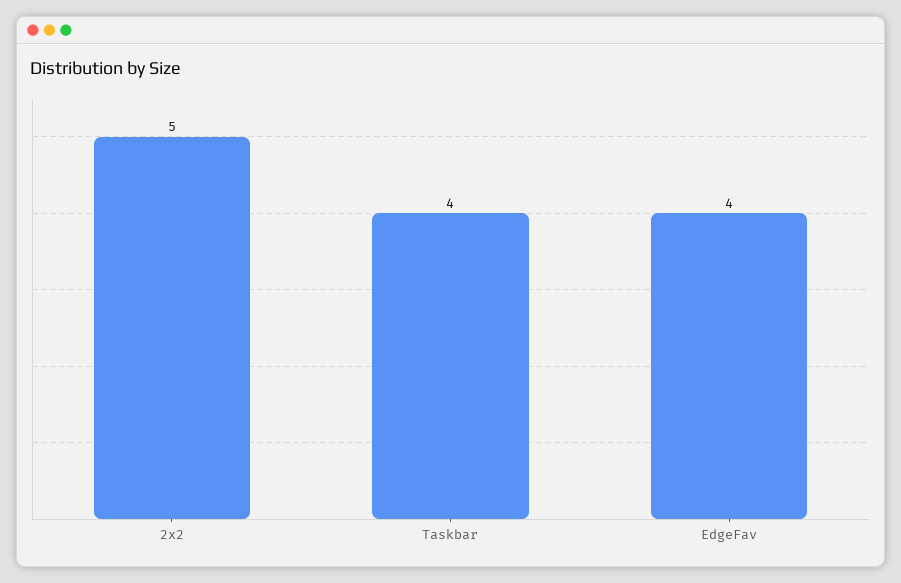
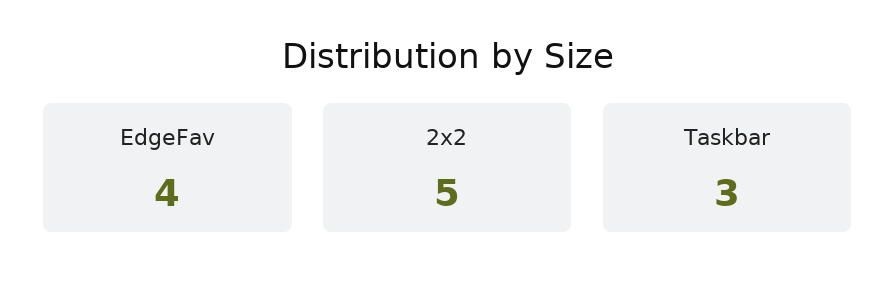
  {
    "2x2": 5,
-   "Taskbar": 4,
+   "Taskbar": 3,
    "EdgeFav": 4
  }

